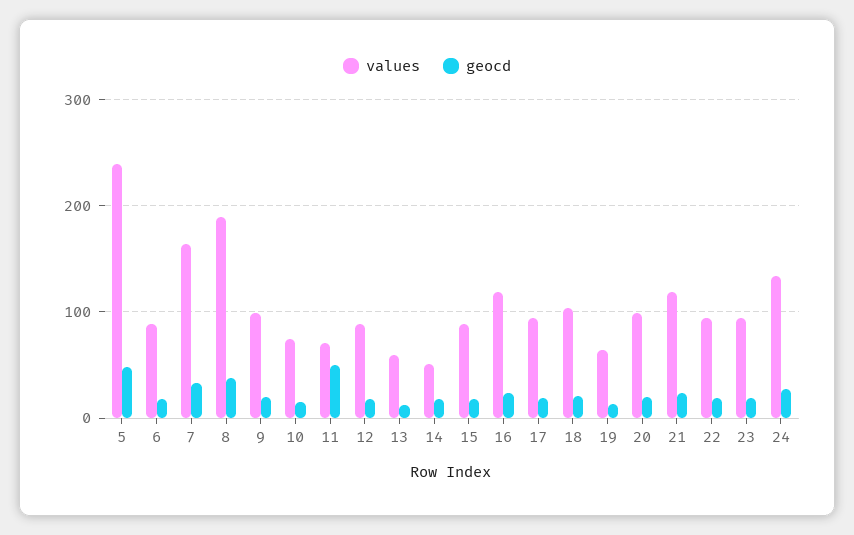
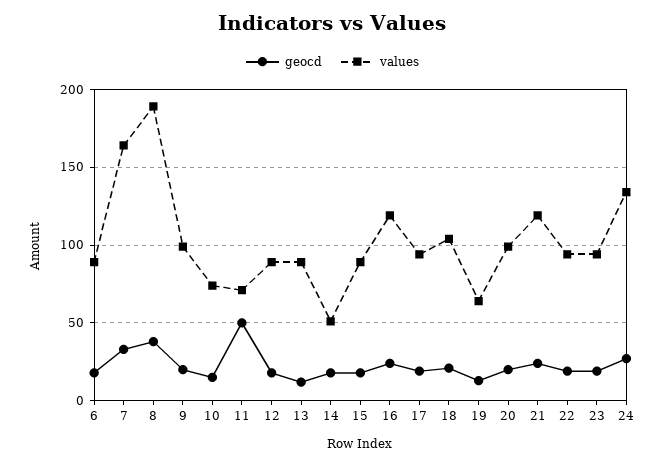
  {
    "values": {
-     "5": 240,
      "6": 90,
      "7": 165,
      "8": 190,
      "9": 100,
      "10": 75,
      "11": 70,
      "12": 90,
-     "13": 60,
+     "13": 90,
      "14": 50,
      "15": 90,
      "16": 120,
      "17": 95,
      "18": 105,
      "19": 65,
      "20": 100,
      "21": 120,
      "22": 95,
      "23": 95,
      "24": 135
    },
    "geocd": {
-     "5": 50,
      "6": 20,
      "7": 35,
      "8": 40,
      "9": 20,
      "10": 15,
      "11": 50,
      "12": 20,
      "13": 10,
      "14": 20,
      "15": 20,
      "16": 25,
      "17": 20,
      "18": 20,
      "19": 15,
      "20": 20,
      "21": 25,
      "22": 20,
      "23": 20,
      "24": 25
    }
  }

